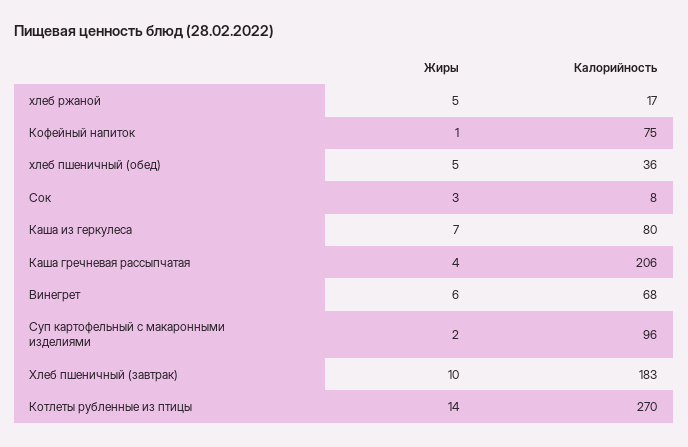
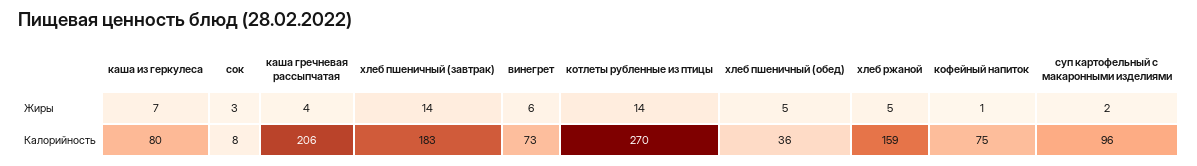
  {
    "Жиры": {
      "хлеб ржаной": 5,
      "Кофейный напиток": 1,
      "хлеб пшеничный (обед)": 5,
      "Сок": 3,
      "Каша из геркулеса": 7,
      "Каша гречневая рассыпчатая": 4,
      "Винегрет": 6,
      "Суп картофельный с макаронными изделиями": 2,
-     "Хлеб пшеничный (завтрак)": 10,
+     "Хлеб пшеничный (завтрак)": 14,
      "Котлеты рубленные из птицы": 14
    },
    "Калорийность": {
-     "хлеб ржаной": 17,
+     "хлеб ржаной": 159,
      "Кофейный напиток": 75,
      "хлеб пшеничный (обед)": 36,
      "Сок": 8,
      "Каша из геркулеса": 80,
      "Каша гречневая рассыпчатая": 206,
-     "Винегрет": 68,
+     "Винегрет": 73,
      "Суп картофельный с макаронными изделиями": 96,
      "Хлеб пшеничный (завтрак)": 183,
      "Котлеты рубленные из птицы": 270
    }
  }

